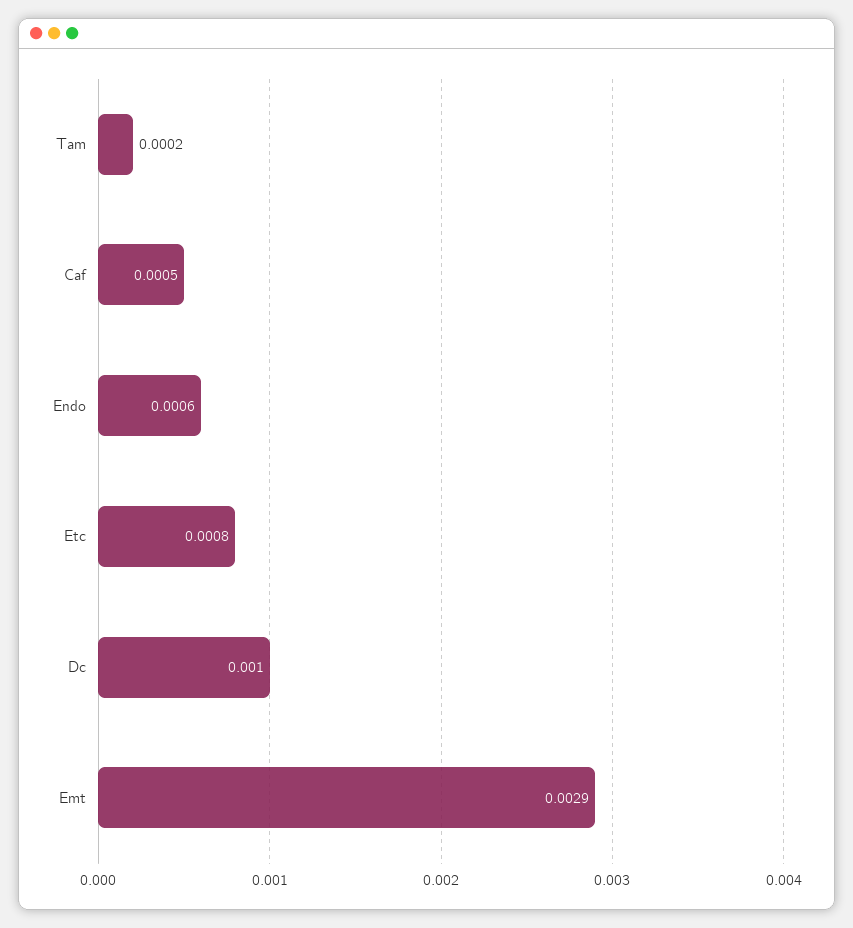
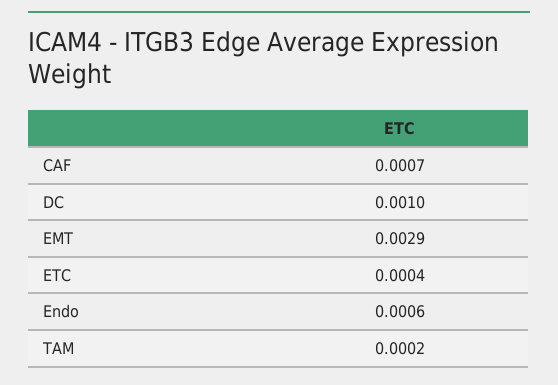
  {
    "Tam": 0.0002,
-   "Caf": 0.0005,
+   "Caf": 0.0007,
    "Endo": 0.0006,
-   "Etc": 0.0008,
+   "Etc": 0.0004,
    "Dc": 0.001,
    "Emt": 0.0029
  }

